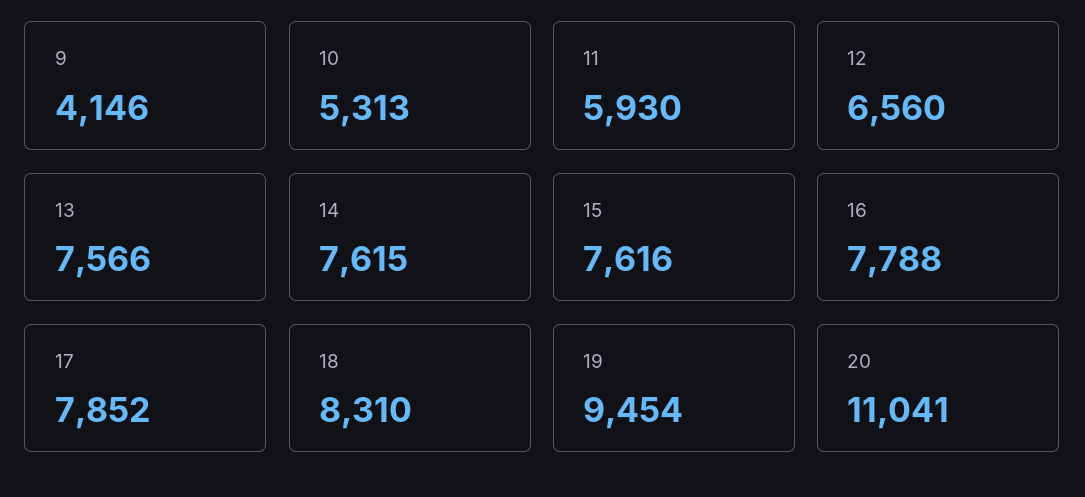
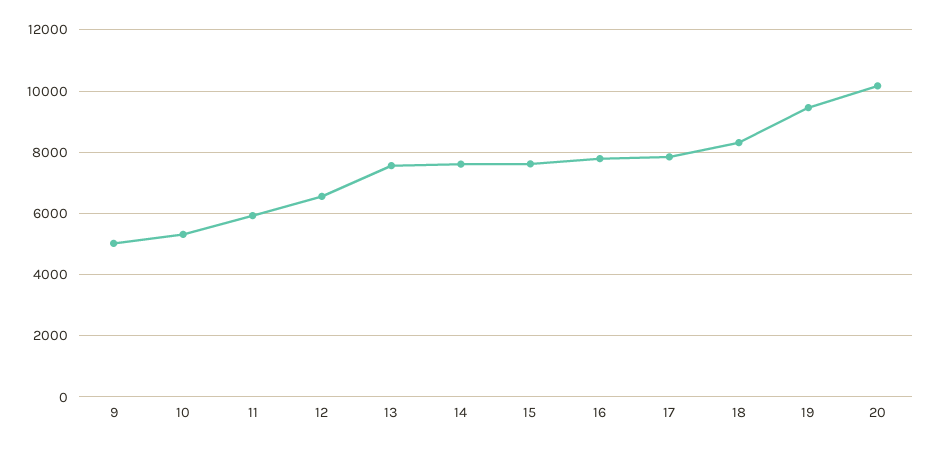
  {
-   "9": 4146,
+   "9": 5000,
    "10": 5313,
    "11": 5930,
    "12": 6560,
    "13": 7566,
    "14": 7615,
    "15": 7616,
    "16": 7788,
    "17": 7852,
    "18": 8310,
    "19": 9454,
-   "20": 11041
+   "20": 10200
  }

